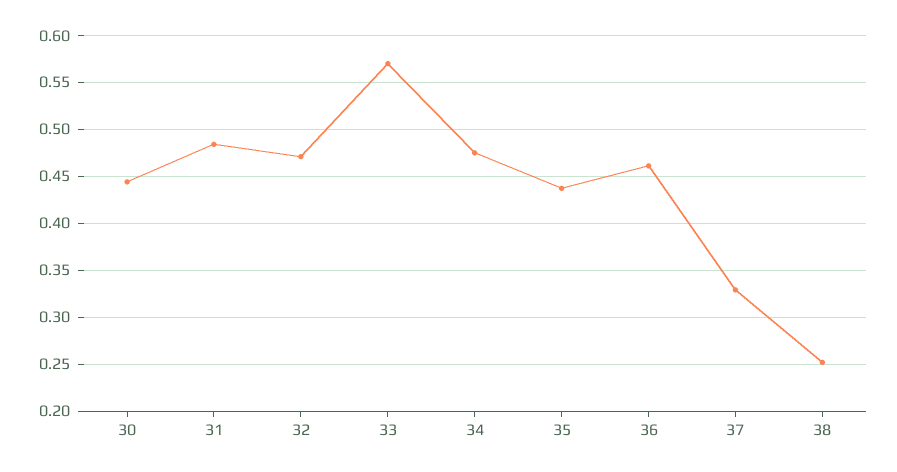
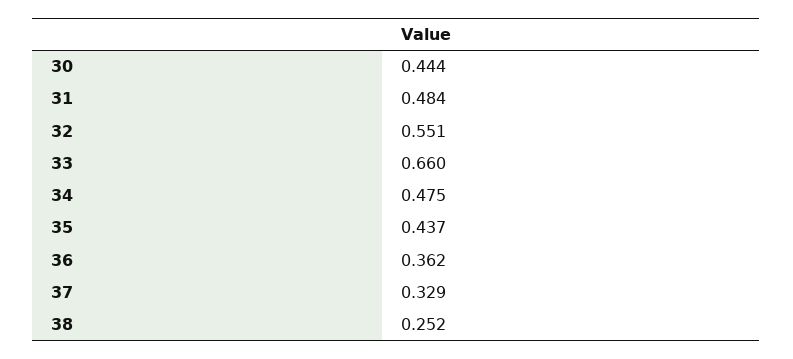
  {
    "30": 0.444,
    "31": 0.484,
-   "32": 0.47,
+   "32": 0.551,
-   "33": 0.57,
+   "33": 0.66,
    "34": 0.475,
    "35": 0.437,
-   "36": 0.46,
+   "36": 0.362,
    "37": 0.329,
    "38": 0.252
  }

